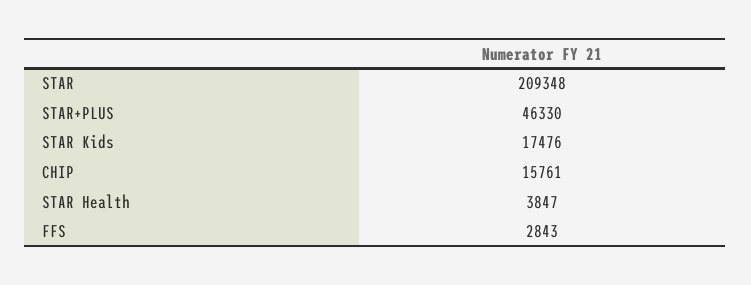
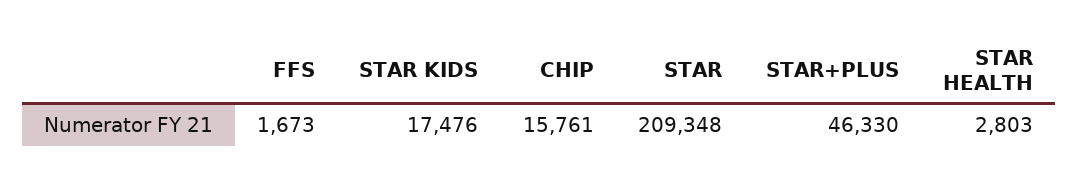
  {
    "STAR": 209348,
    "STAR+PLUS": 46330,
    "STAR Kids": 17476,
    "CHIP": 15761,
-   "STAR Health": 3847,
+   "STAR Health": 2803,
-   "FFS": 2843
+   "FFS": 1673
  }

